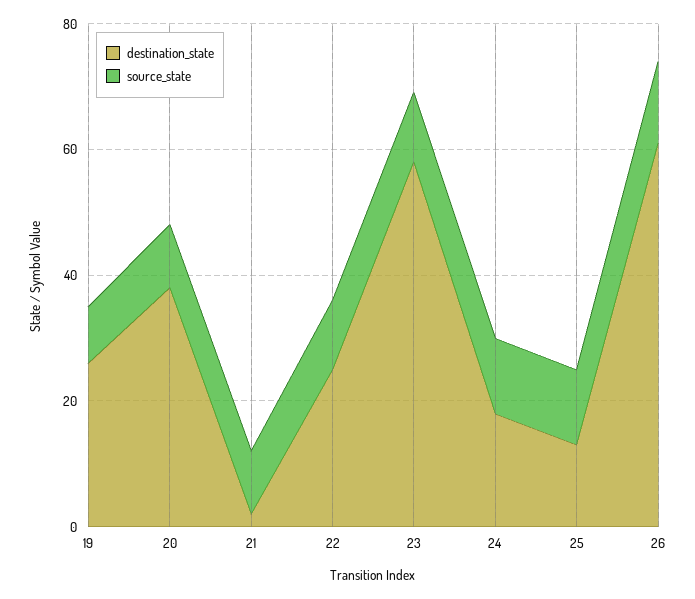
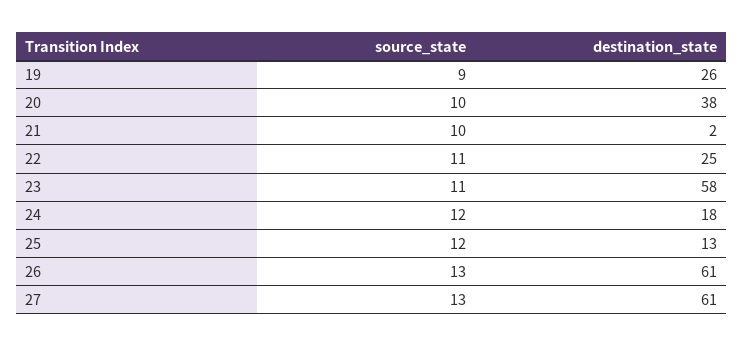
  {
    "destination_state": {
      "19": 26,
      "20": 38,
      "21": 2,
      "22": 25,
      "23": 58,
      "24": 18,
      "25": 13,
-     "26": 61
+     "26": 61,
+     "27": 61
    },
    "source_state": {
      "19": 9,
      "20": 10,
      "21": 10,
      "22": 11,
      "23": 11,
      "24": 12,
      "25": 12,
-     "26": 13
+     "26": 13,
+     "27": 13
    }
  }

